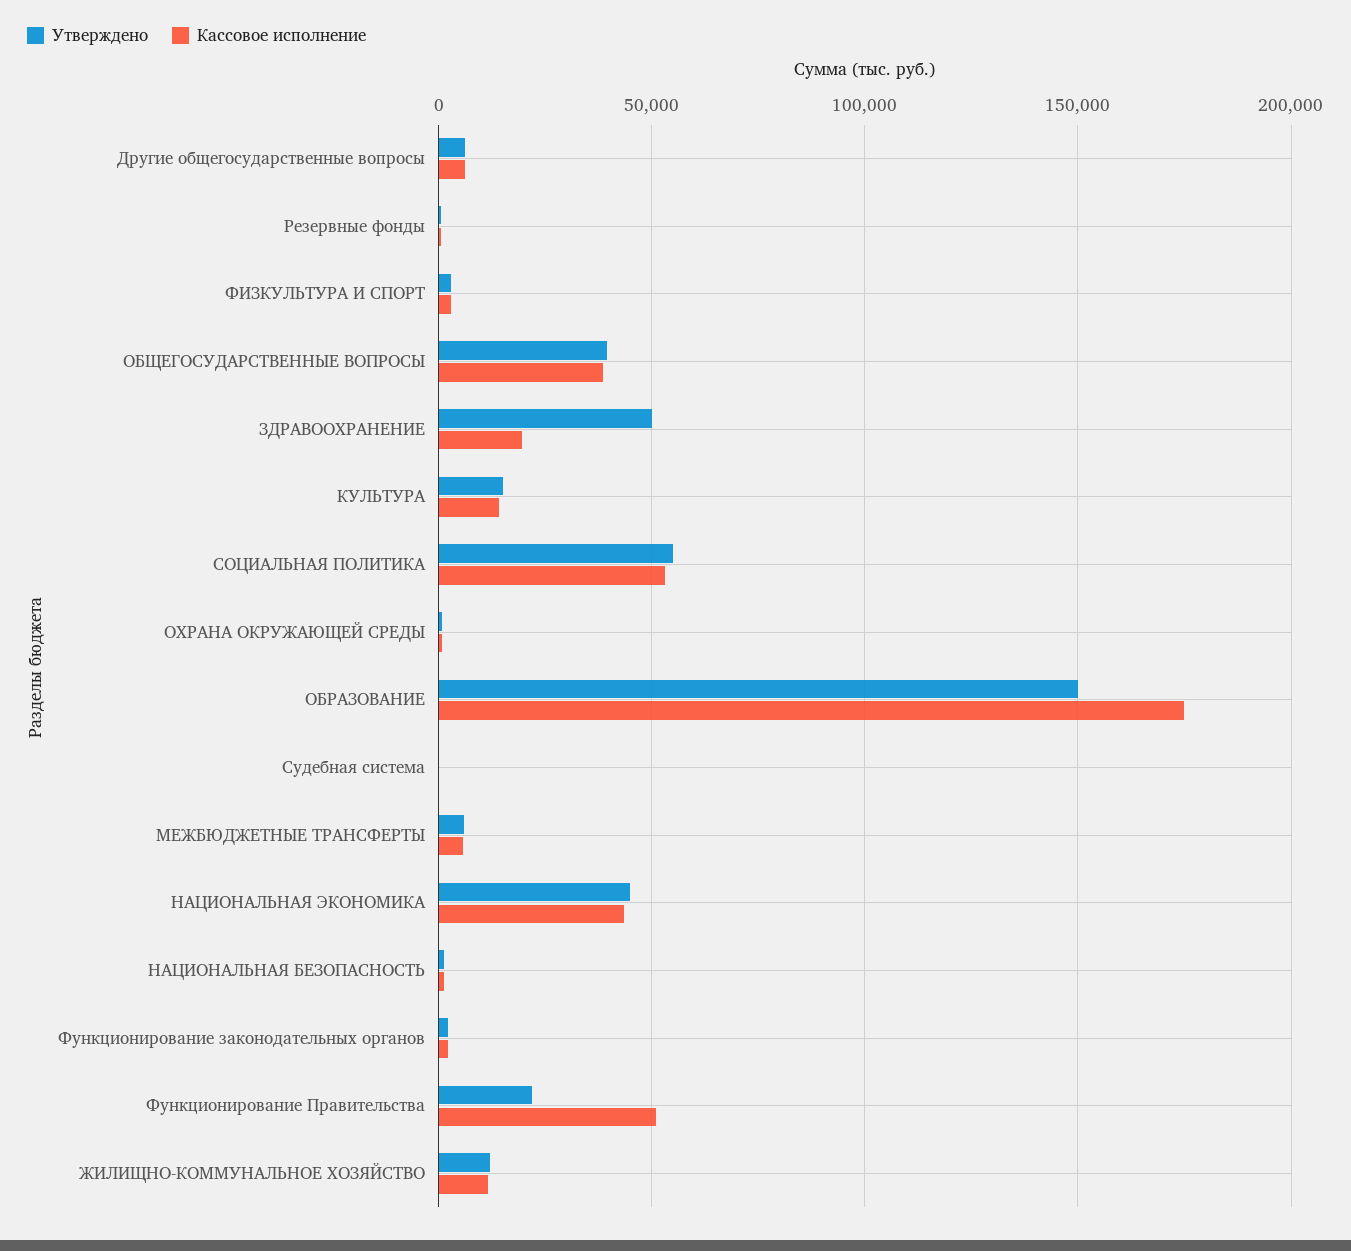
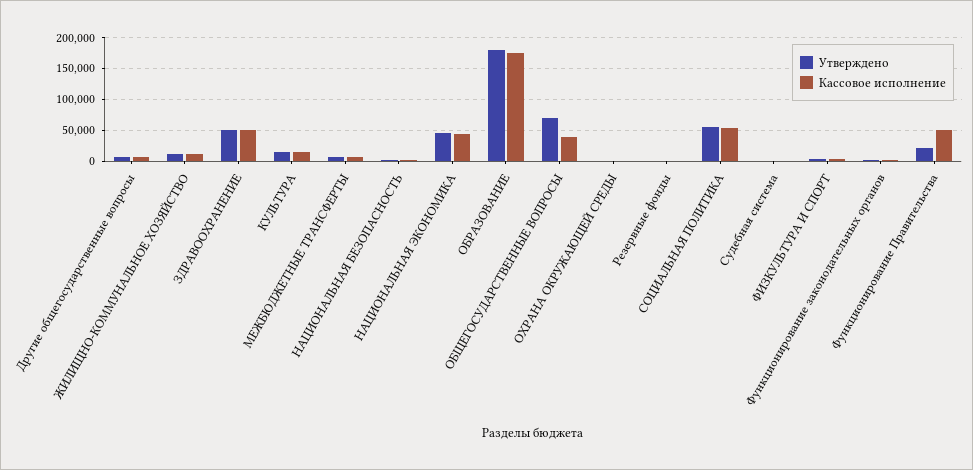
  {
    "Утверждено": {
      "Другие общегосударственные вопросы": 5000,
      "Резервные фонды": 0,
      "ФИЗКУЛЬТУРА И СПОРТ": 5000,
-     "ОБЩЕГОСУДАРСТВЕННЫЕ ВОПРОСЫ": 40000,
+     "ОБЩЕГОСУДАРСТВЕННЫЕ ВОПРОСЫ": 70000,
      "ЗДРАВООХРАНЕНИЕ": 50000,
      "КУЛЬТУРА": 15000,
      "СОЦИАЛЬНАЯ ПОЛИТИКА": 55000,
      "ОХРАНА ОКРУЖАЮЩЕЙ СРЕДЫ": 0,
-     "ОБРАЗОВАНИЕ": 150000,
+     "ОБРАЗОВАНИЕ": 180000,
      "Судебная система": 0,
      "МЕЖБЮДЖЕТНЫЕ ТРАНСФЕРТЫ": 5000,
      "НАЦИОНАЛЬНАЯ ЭКОНОМИКА": 45000,
      "НАЦИОНАЛЬНАЯ БЕЗОПАСНОСТЬ": 0,
      "Функционирование законодательных органов": 0,
      "Функционирование Правительства": 20000,
      "ЖИЛИЩНО-КОММУНАЛЬНОЕ ХОЗЯЙСТВО": 10000
    },
    "Кассовое исполнение": {
      "Другие общегосударственные вопросы": 5000,
      "Резервные фонды": 0,
      "ФИЗКУЛЬТУРА И СПОРТ": 5000,
      "ОБЩЕГОСУДАРСТВЕННЫЕ ВОПРОСЫ": 40000,
-     "ЗДРАВООХРАНЕНИЕ": 20000,
+     "ЗДРАВООХРАНЕНИЕ": 50000,
      "КУЛЬТУРА": 15000,
      "СОЦИАЛЬНАЯ ПОЛИТИКА": 55000,
      "ОХРАНА ОКРУЖАЮЩЕЙ СРЕДЫ": 0,
      "ОБРАЗОВАНИЕ": 175000,
      "Судебная система": 0,
      "МЕЖБЮДЖЕТНЫЕ ТРАНСФЕРТЫ": 5000,
      "НАЦИОНАЛЬНАЯ ЭКОНОМИКА": 45000,
      "НАЦИОНАЛЬНАЯ БЕЗОПАСНОСТЬ": 0,
      "Функционирование законодательных органов": 0,
      "Функционирование Правительства": 50000,
      "ЖИЛИЩНО-КОММУНАЛЬНОЕ ХОЗЯЙСТВО": 10000
    }
  }

